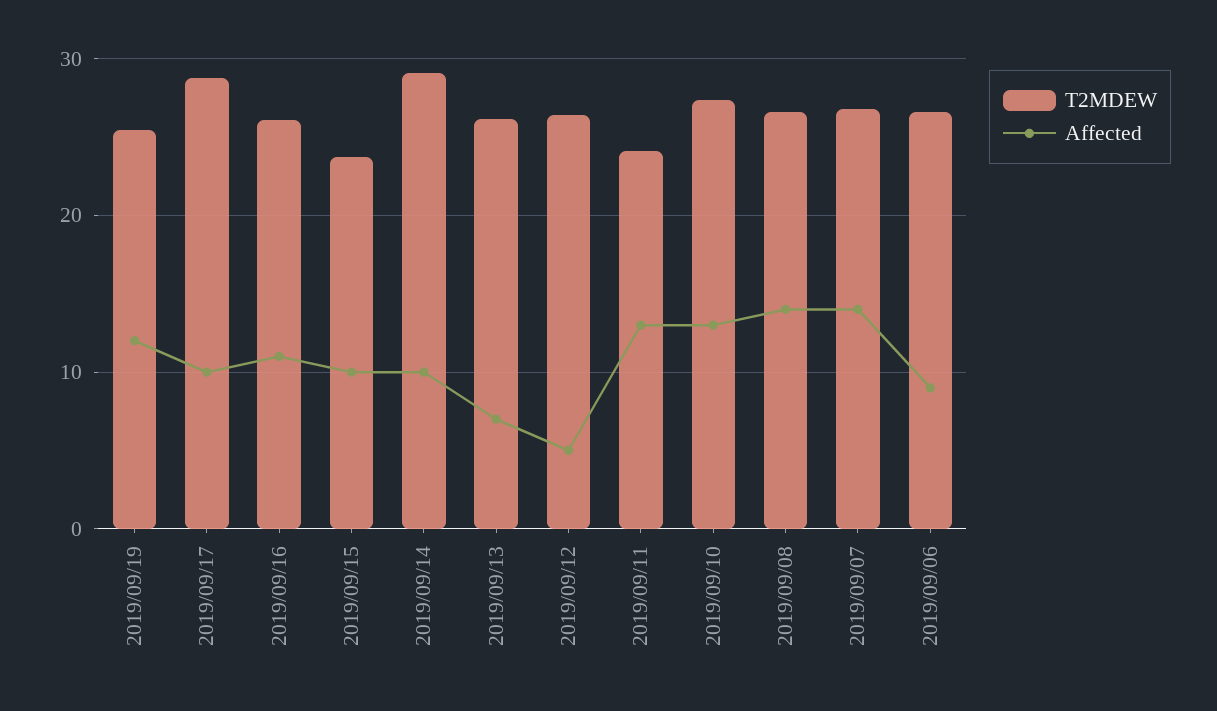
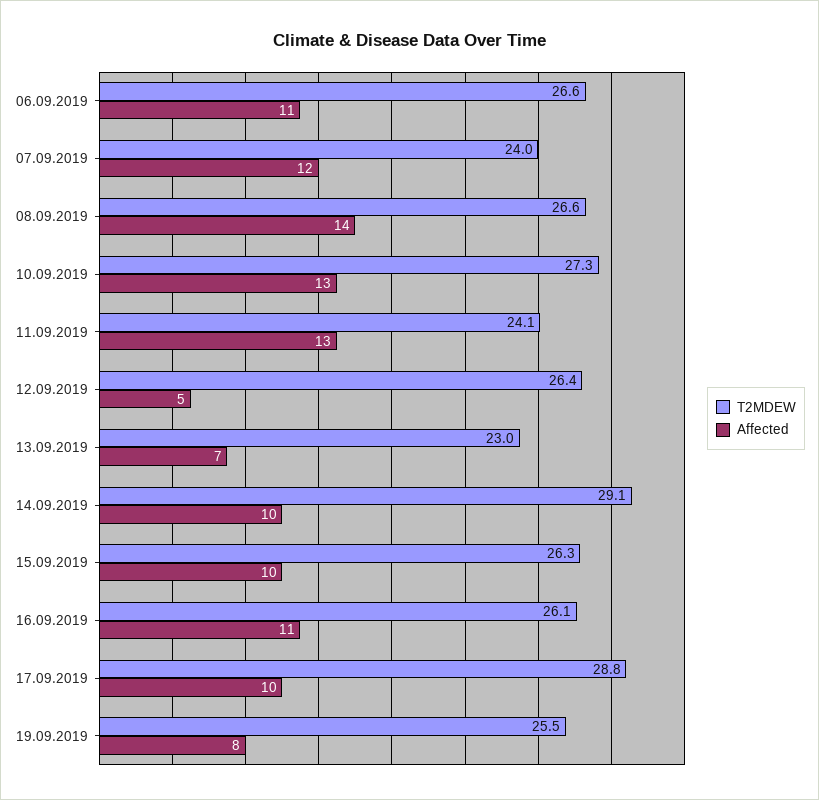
  {
    "T2MDEW": {
      "2019/09/19": 25.5,
      "2019/09/17": 28.8,
      "2019/09/16": 26.1,
-     "2019/09/15": 24,
+     "2019/09/15": 26.3,
      "2019/09/14": 29.1,
-     "2019/09/13": 26,
+     "2019/09/13": 23,
      "2019/09/12": 26.4,
      "2019/09/11": 24.1,
      "2019/09/10": 27.3,
      "2019/09/08": 26.6,
-     "2019/09/07": 27,
+     "2019/09/07": 24,
      "2019/09/06": 26.6
    },
    "Affected": {
-     "2019/09/19": 12,
+     "2019/09/19": 8,
      "2019/09/17": 10,
      "2019/09/16": 11,
      "2019/09/15": 10,
      "2019/09/14": 10,
      "2019/09/13": 7,
      "2019/09/12": 5,
      "2019/09/11": 13,
      "2019/09/10": 13,
      "2019/09/08": 14,
-     "2019/09/07": 14,
+     "2019/09/07": 12,
-     "2019/09/06": 9
+     "2019/09/06": 11
    }
  }

